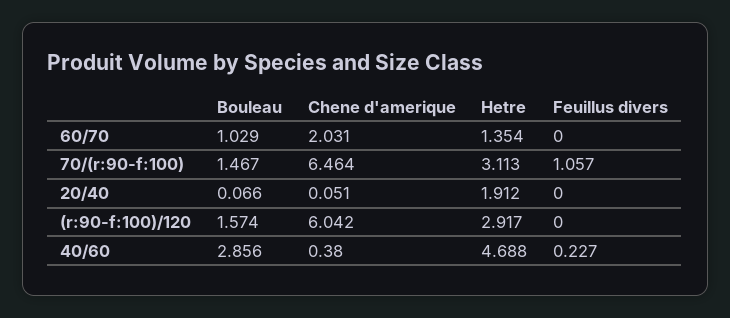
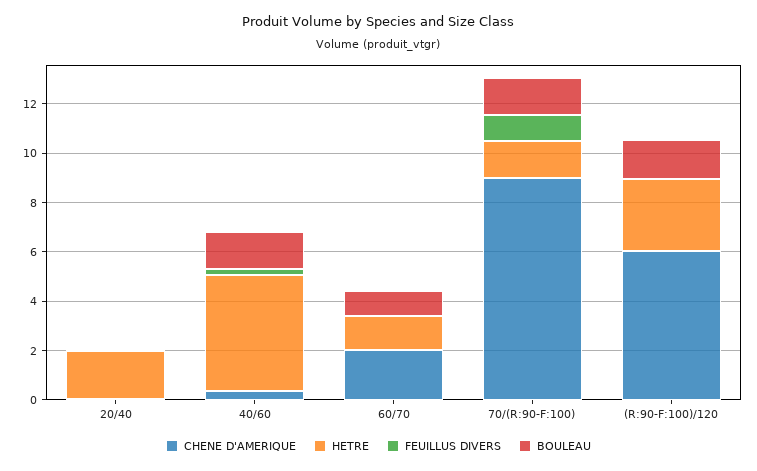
  {
    "Bouleau": {
      "60/70": 1.029,
      "70/(r:90-f:100)": 1.467,
      "20/40": 0.066,
      "(r:90-f:100)/120": 1.574,
-     "40/60": 2.856
+     "40/60": 1.5
    },
    "Chene d'amerique": {
      "60/70": 2.031,
-     "70/(r:90-f:100)": 6.464,
+     "70/(r:90-f:100)": 9,
      "20/40": 0.051,
      "(r:90-f:100)/120": 6.042,
      "40/60": 0.38
    },
    "Hetre": {
      "60/70": 1.354,
-     "70/(r:90-f:100)": 3.113,
+     "70/(r:90-f:100)": 1.5,
      "20/40": 1.912,
      "(r:90-f:100)/120": 2.917,
      "40/60": 4.688
    },
    "Feuillus divers": {
      "60/70": 0,
      "70/(r:90-f:100)": 1.057,
      "20/40": 0,
      "(r:90-f:100)/120": 0,
      "40/60": 0.227
    }
  }

